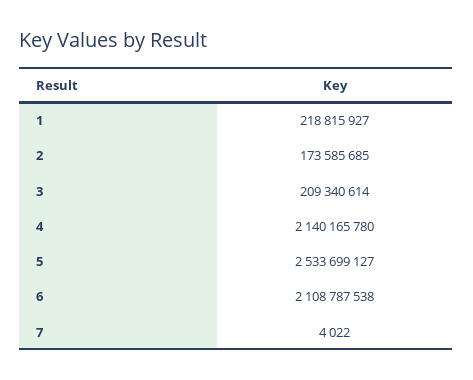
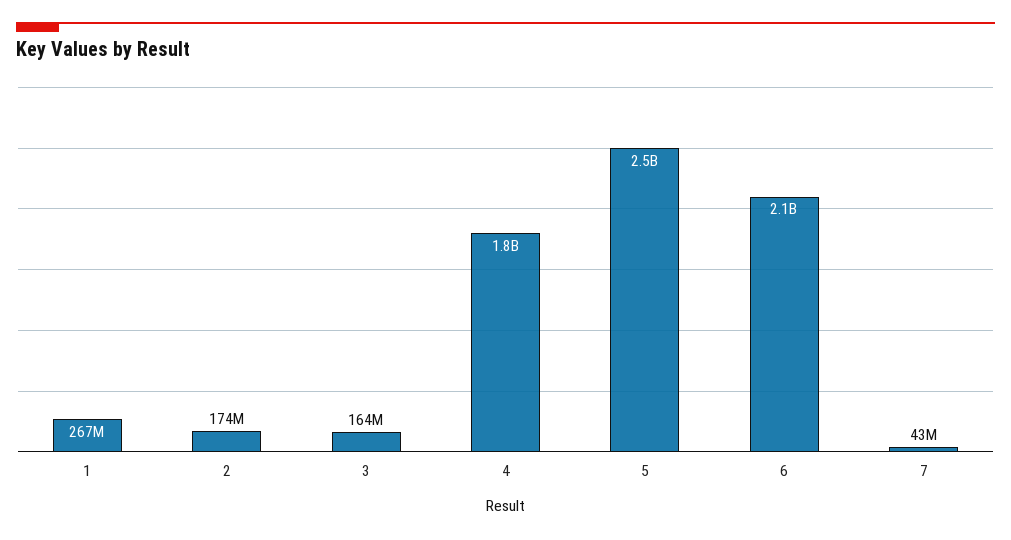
  {
-   "1": 218815927,
+   "1": 267000000,
    "2": 173585685,
-   "3": 209340614,
+   "3": 164000000,
-   "4": 2140165780,
+   "4": 1800000000,
    "5": 2533699127,
    "6": 2108787538,
-   "7": 4022
+   "7": 43000000
  }

